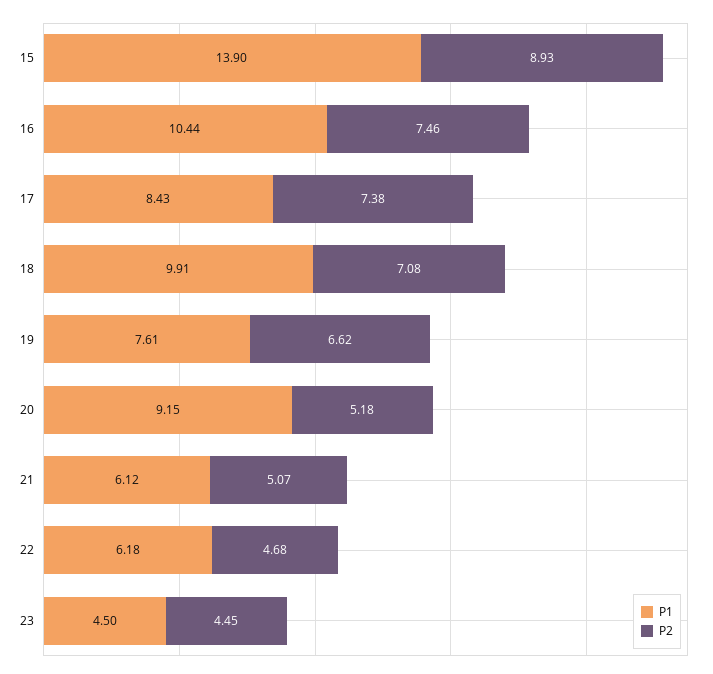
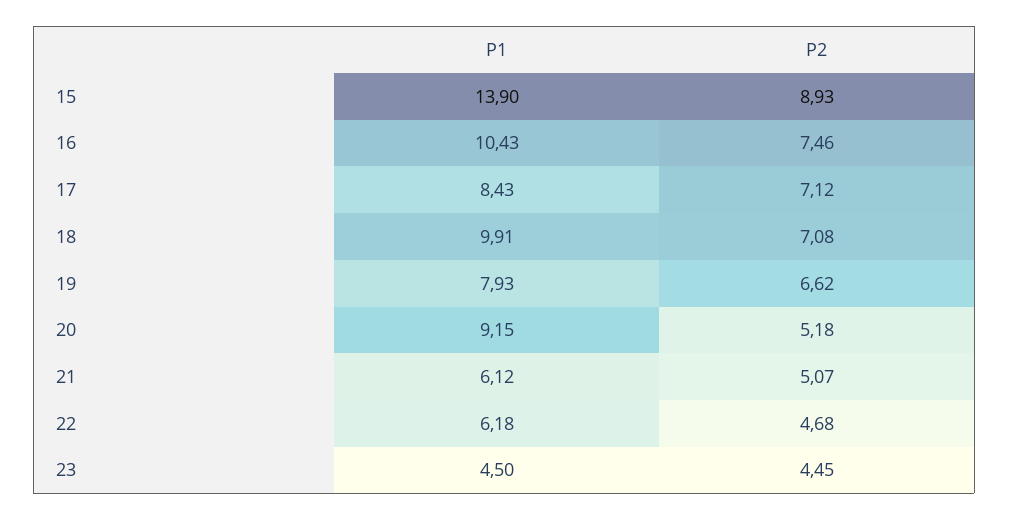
  {
    "P1": {
      "15": 13.9,
-     "16": 10.44,
+     "16": 10.43,
      "17": 8.43,
      "18": 9.91,
-     "19": 7.61,
+     "19": 7.93,
      "20": 9.15,
      "21": 6.12,
      "22": 6.18,
      "23": 4.5
    },
    "P2": {
      "15": 8.93,
      "16": 7.46,
-     "17": 7.38,
+     "17": 7.12,
      "18": 7.08,
      "19": 6.62,
      "20": 5.18,
      "21": 5.07,
      "22": 4.68,
      "23": 4.45
    }
  }

